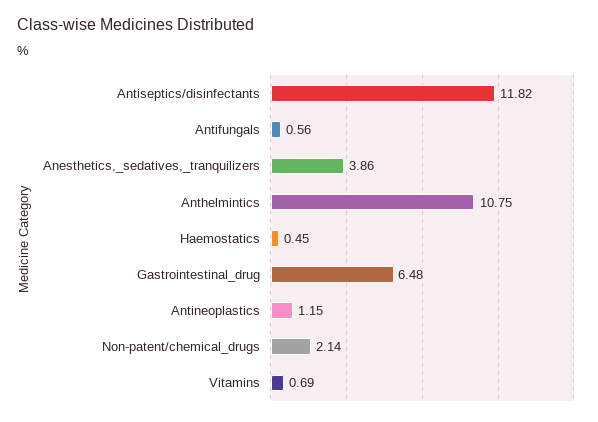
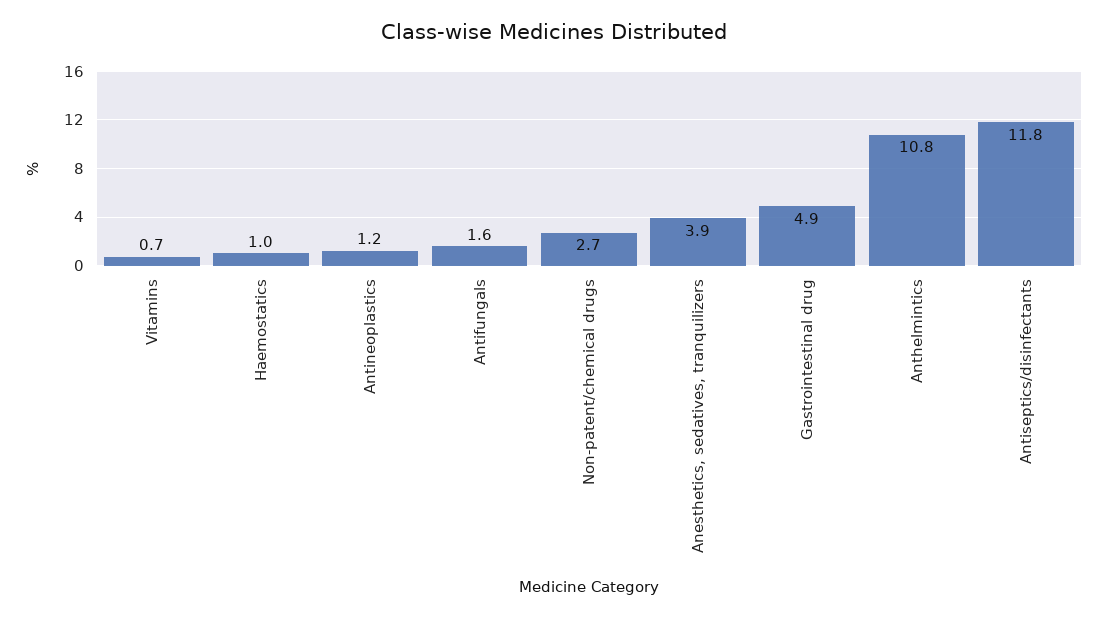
  {
    "Antiseptics/disinfectants": 11.82,
-   "Antifungals": 0.56,
+   "Antifungals": 1.6,
    "Anesthetics,_sedatives,_tranquilizers": 3.86,
    "Anthelmintics": 10.75,
-   "Haemostatics": 0.45,
+   "Haemostatics": 1,
-   "Gastrointestinal_drug": 6.48,
+   "Gastrointestinal_drug": 4.9,
    "Antineoplastics": 1.15,
-   "Non-patent/chemical_drugs": 2.14,
+   "Non-patent/chemical_drugs": 2.7,
    "Vitamins": 0.69
  }

